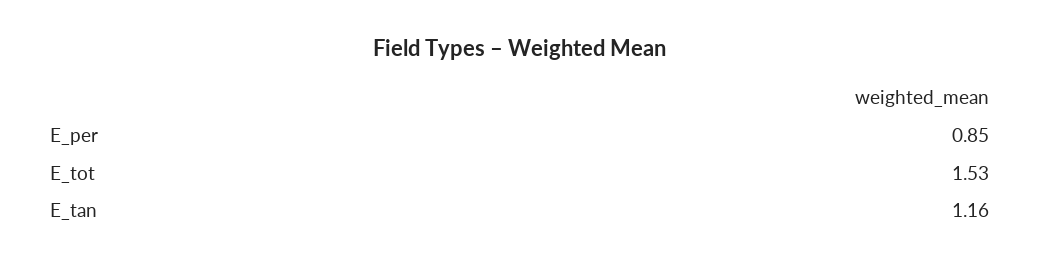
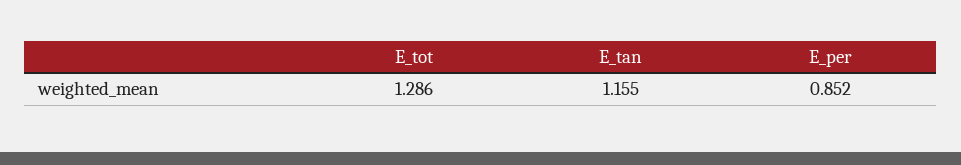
  {
    "E_per": 0.852,
-   "E_tot": 1.53,
+   "E_tot": 1.286,
    "E_tan": 1.155
  }

